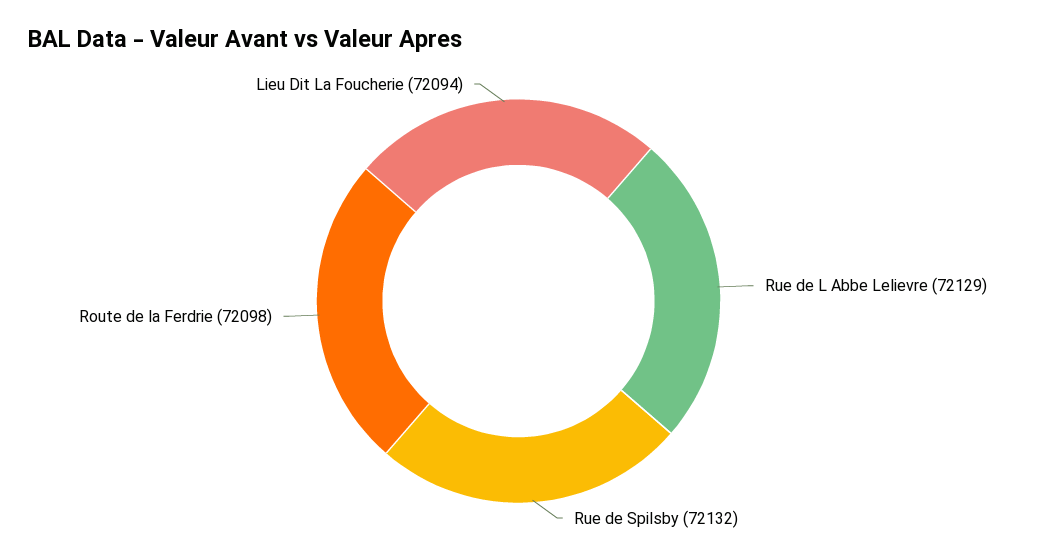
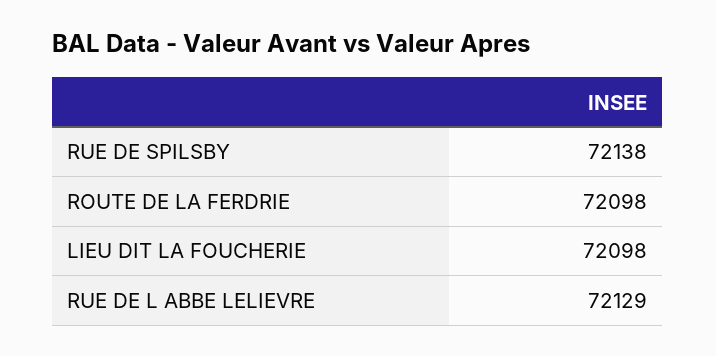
  {
    "Rue de L Abbe Lelievre": 72129,
-   "Rue de Spilsby": 72132,
+   "Rue de Spilsby": 72138,
    "Route de la Ferdrie": 72098,
-   "Lieu Dit La Foucherie": 72094
+   "Lieu Dit La Foucherie": 72098
  }

